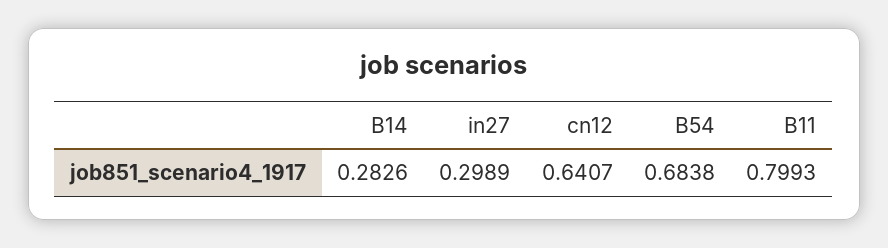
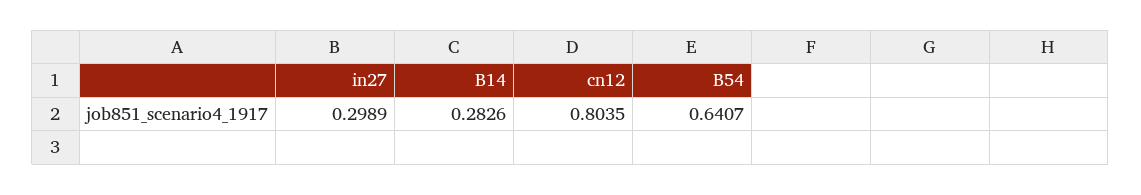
  {
    "B14": 0.2826,
    "in27": 0.2989,
-   "cn12": 0.6407,
+   "cn12": 0.8035,
-   "B54": 0.6838,
+   "B54": 0.6407
-   "B11": 0.7993
  }

